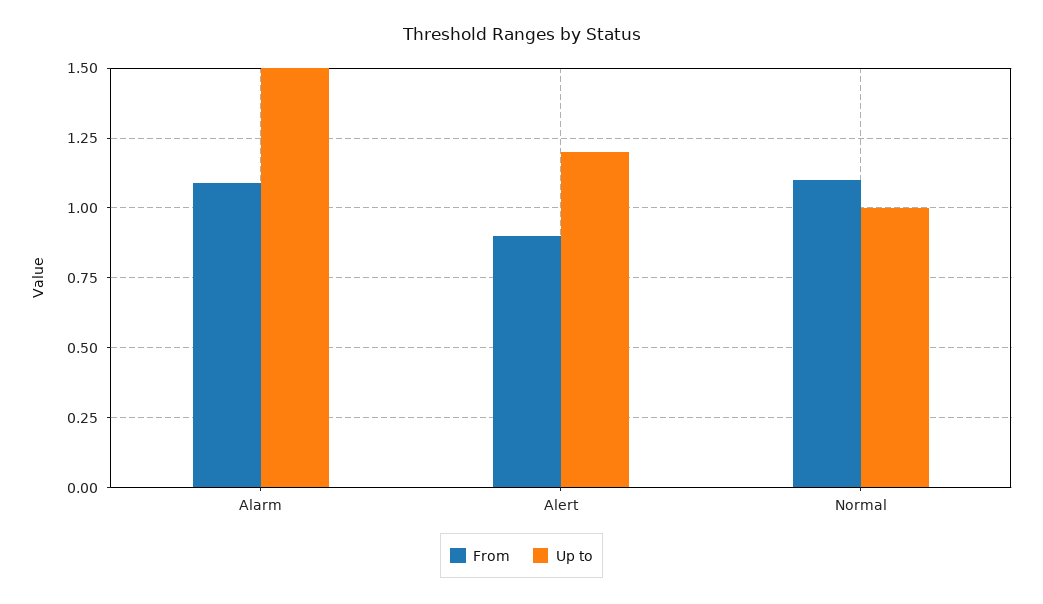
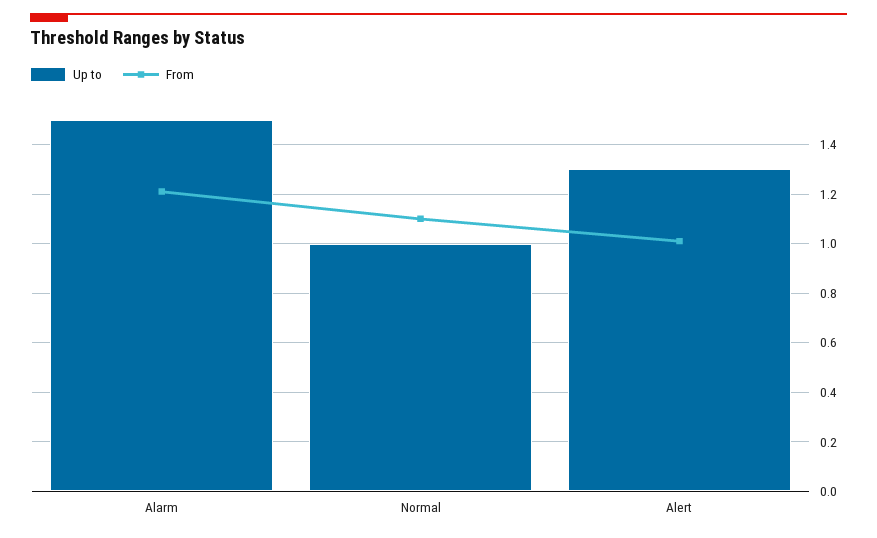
  {
    "From": {
-     "Alarm": 1.1,
+     "Alarm": 1.2,
-     "Alert": 0.9,
+     "Alert": 1,
      "Normal": 1.1
    },
    "Up to": {
      "Alarm": 1.5,
-     "Alert": 1.2,
+     "Alert": 1.3,
      "Normal": 1
    }
  }

